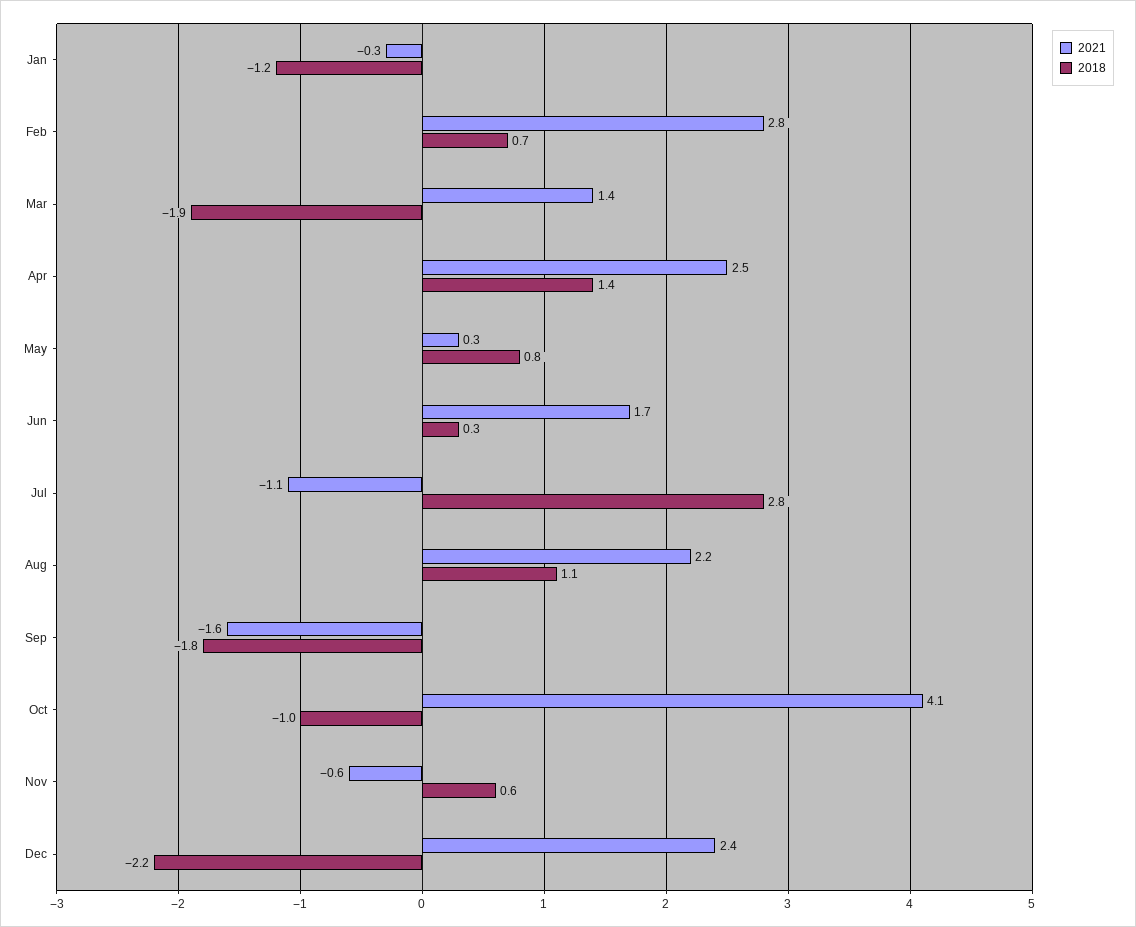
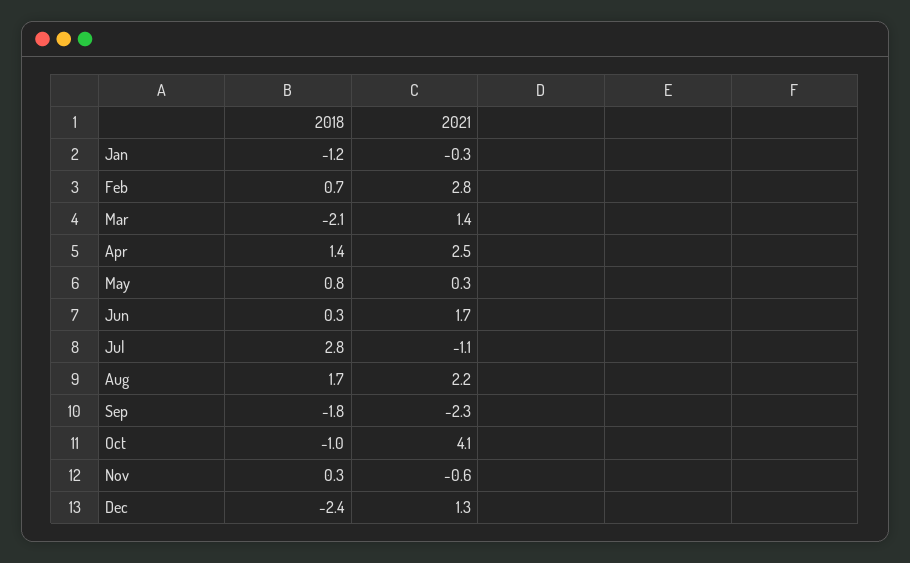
  {
    "2021": {
      "Jan": -0.3,
      "Feb": 2.8,
      "Mar": 1.4,
      "Apr": 2.5,
      "May": 0.3,
      "Jun": 1.7,
      "Jul": -1.1,
      "Aug": 2.2,
-     "Sep": -1.6,
+     "Sep": -2.3,
      "Oct": 4.1,
      "Nov": -0.6,
-     "Dec": 2.4
+     "Dec": 1.3
    },
    "2018": {
      "Jan": -1.2,
      "Feb": 0.7,
-     "Mar": -1.9,
+     "Mar": -2.1,
      "Apr": 1.4,
      "May": 0.8,
      "Jun": 0.3,
      "Jul": 2.8,
-     "Aug": 1.1,
+     "Aug": 1.7,
      "Sep": -1.8,
      "Oct": -1,
-     "Nov": 0.6,
+     "Nov": 0.3,
-     "Dec": -2.2
+     "Dec": -2.4
    }
  }

